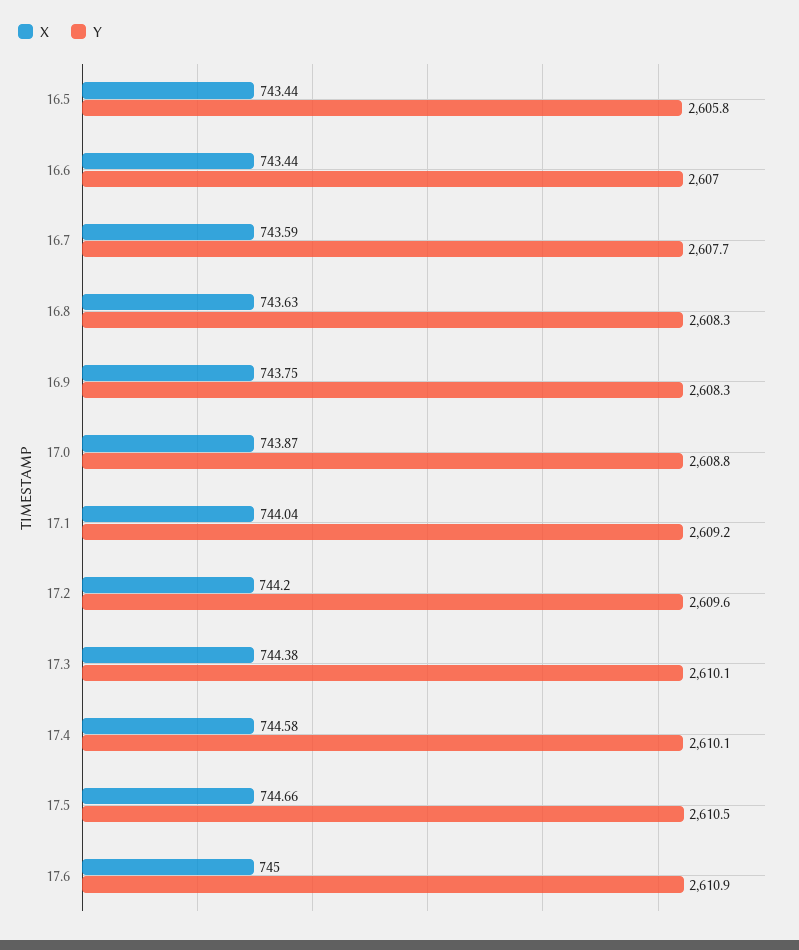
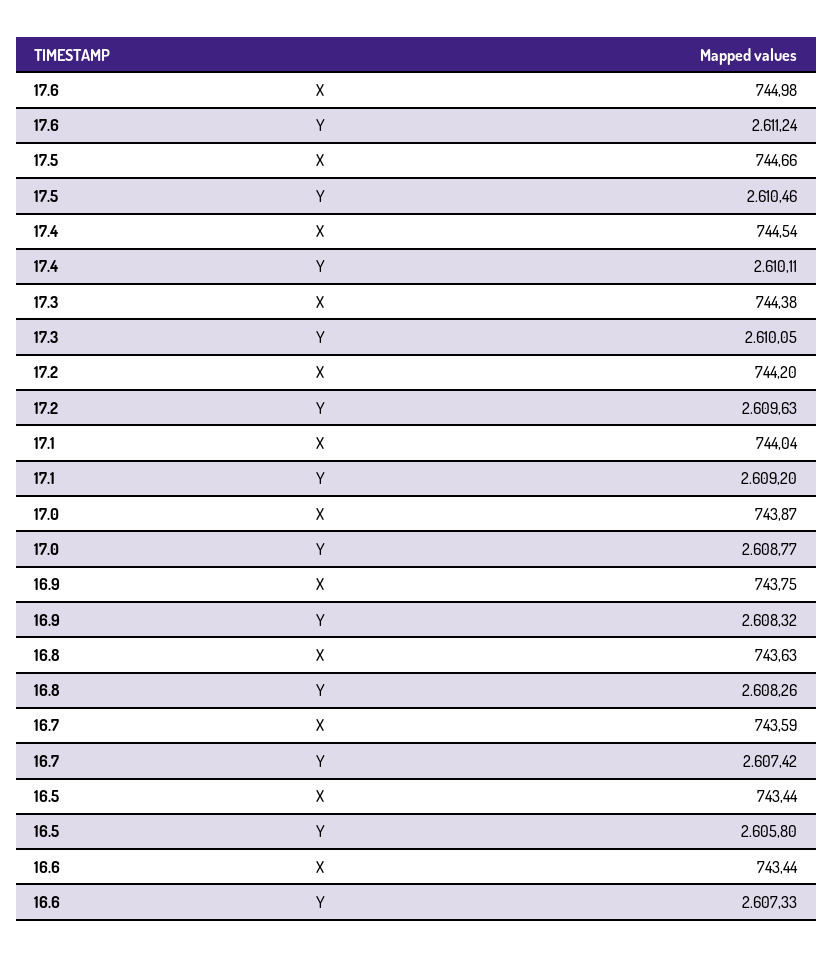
  {
    "X": {
      "16.5": 743.44,
      "16.6": 743.44,
      "16.7": 743.59,
      "16.8": 743.63,
      "16.9": 743.75,
      "17.0": 743.87,
      "17.1": 744.04,
      "17.2": 744.2,
      "17.3": 744.38,
-     "17.4": 744.58,
+     "17.4": 744.54,
      "17.5": 744.66,
-     "17.6": 745
+     "17.6": 744.98
    },
    "Y": {
      "16.5": 2605.8,
-     "16.6": 2607,
+     "16.6": 2607.33,
-     "16.7": 2607.7,
+     "16.7": 2607.42,
      "16.8": 2608.26,
      "16.9": 2608.32,
      "17.0": 2608.77,
      "17.1": 2609.2,
      "17.2": 2609.63,
      "17.3": 2610.05,
      "17.4": 2610.11,
      "17.5": 2610.46,
-     "17.6": 2610.9
+     "17.6": 2611.24
    }
  }

